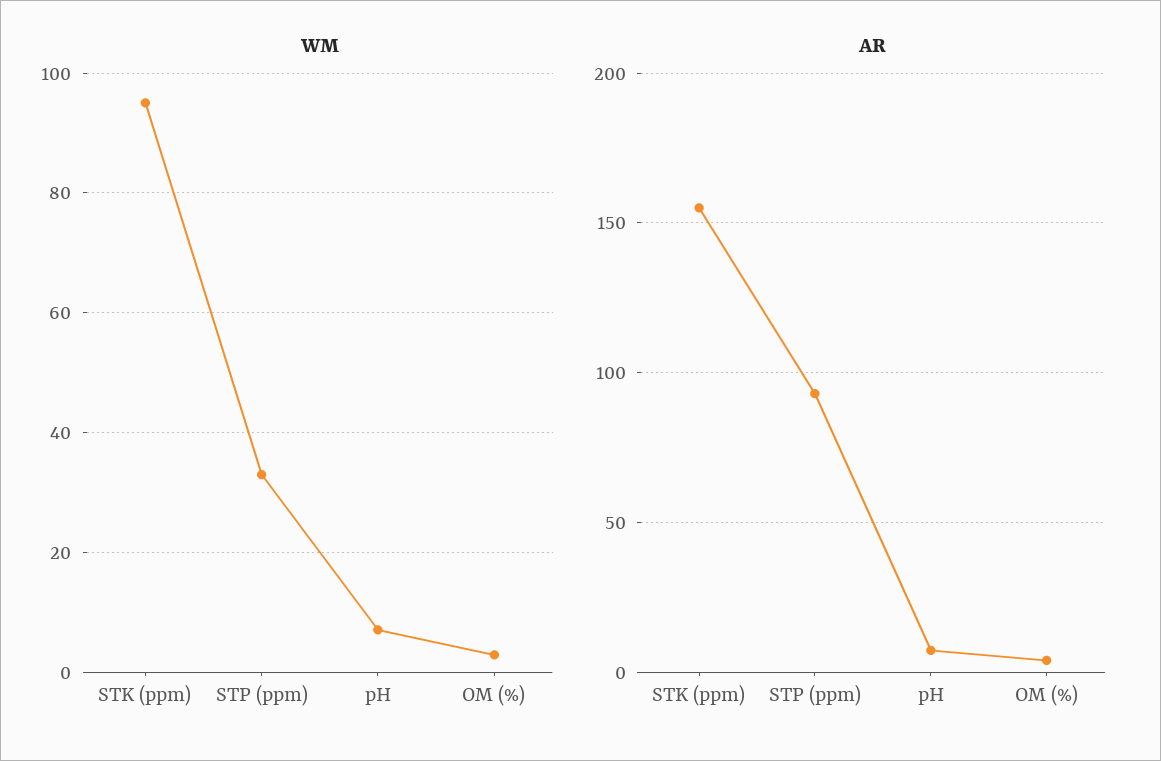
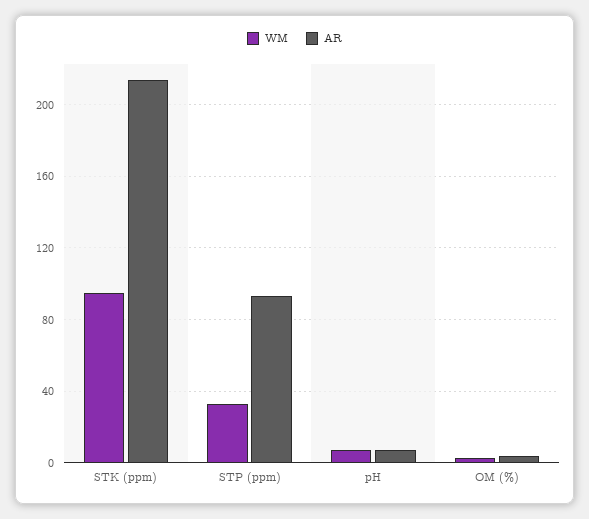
  {
    "WM": {
      "STK (ppm)": 96,
      "STP (ppm)": 34,
      "pH": 8,
      "OM (%)": 2
    },
    "AR": {
-     "STK (ppm)": 155,
+     "STK (ppm)": 215,
      "STP (ppm)": 95,
      "pH": 5,
      "OM (%)": 5
    }
  }

